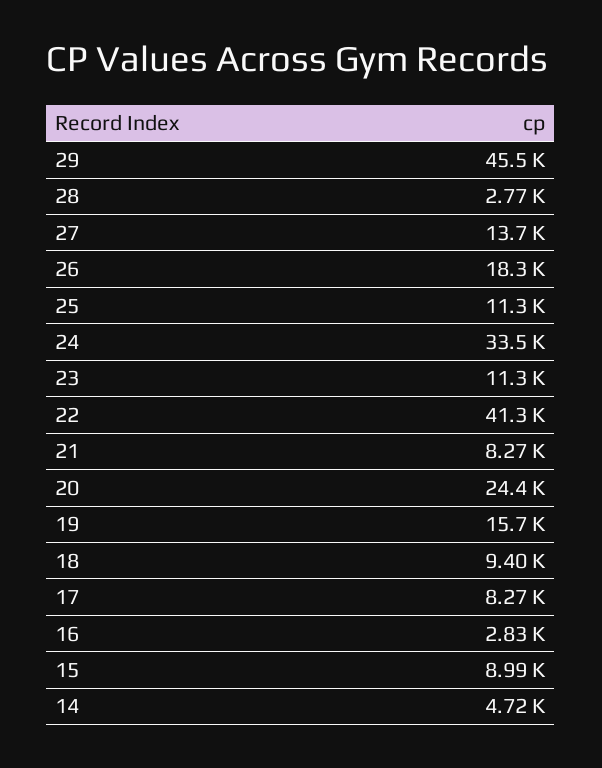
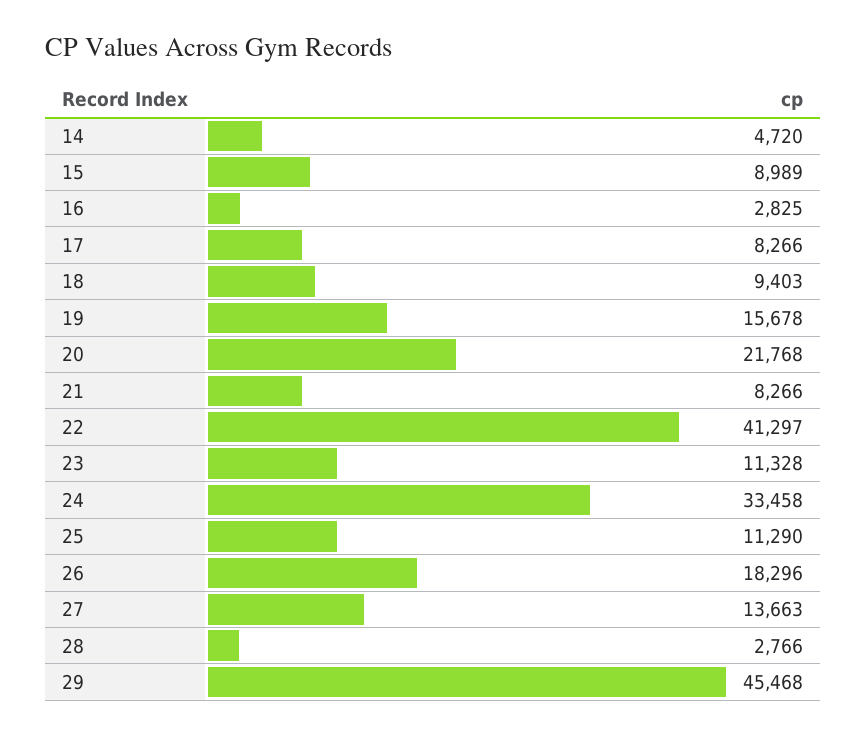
  {
    "29": 45468,
    "28": 2766,
    "27": 13663,
    "26": 18296,
    "25": 11290,
    "24": 33458,
    "23": 11328,
    "22": 41297,
    "21": 8266,
-   "20": 24400,
+   "20": 21768,
    "19": 15678,
    "18": 9403,
    "17": 8266,
    "16": 2825,
    "15": 8989,
    "14": 4720
  }

